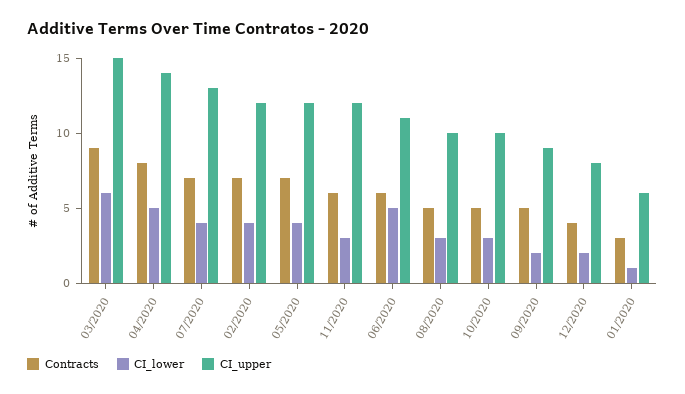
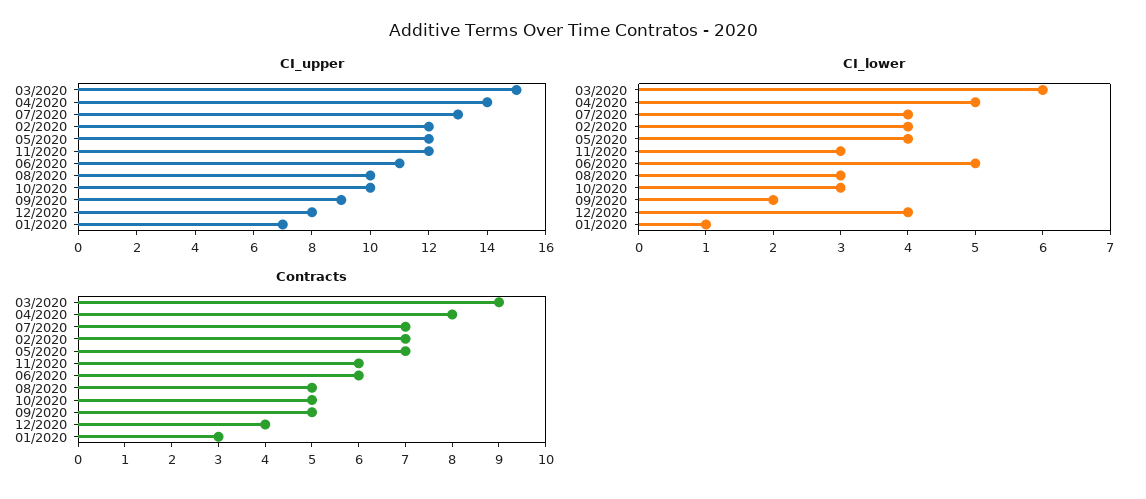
  {
    "Contracts": {
      "03/2020": 9,
      "04/2020": 8,
      "07/2020": 7,
      "02/2020": 7,
      "05/2020": 7,
      "11/2020": 6,
      "06/2020": 6,
      "08/2020": 5,
      "10/2020": 5,
      "09/2020": 5,
      "12/2020": 4,
      "01/2020": 3
    },
    "CI_lower": {
      "03/2020": 6,
      "04/2020": 5,
      "07/2020": 4,
      "02/2020": 4,
      "05/2020": 4,
      "11/2020": 3,
      "06/2020": 5,
      "08/2020": 3,
      "10/2020": 3,
      "09/2020": 2,
-     "12/2020": 2,
+     "12/2020": 4,
      "01/2020": 1
    },
    "CI_upper": {
      "03/2020": 15,
      "04/2020": 14,
      "07/2020": 13,
      "02/2020": 12,
      "05/2020": 12,
      "11/2020": 12,
      "06/2020": 11,
      "08/2020": 10,
      "10/2020": 10,
      "09/2020": 9,
      "12/2020": 8,
-     "01/2020": 6
+     "01/2020": 7
    }
  }

